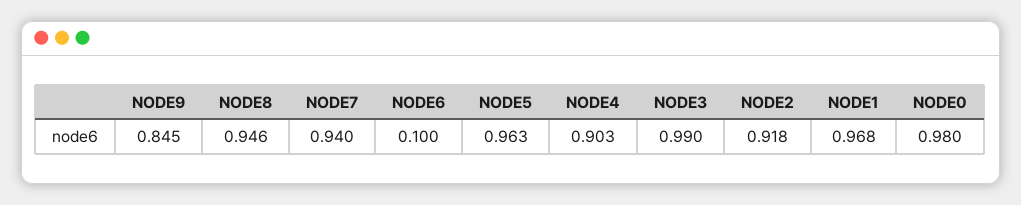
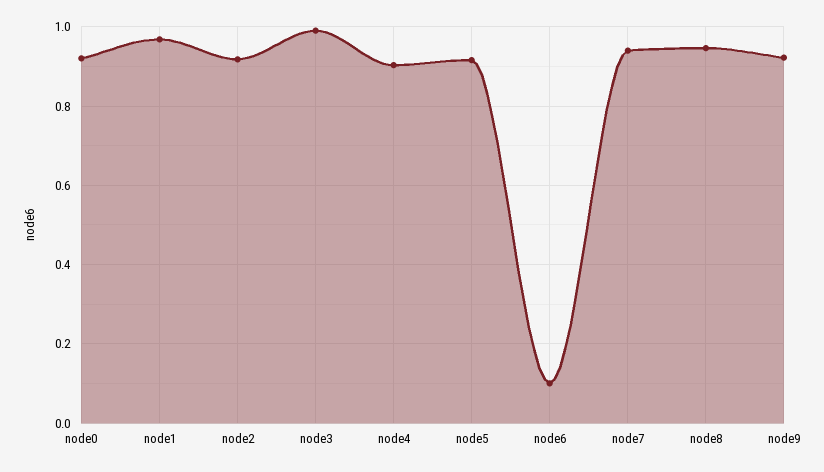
  {
-   "NODE9": 0.845,
+   "NODE9": 0.92,
    "NODE8": 0.946,
    "NODE7": 0.94,
    "NODE6": 0.1,
-   "NODE5": 0.963,
+   "NODE5": 0.92,
    "NODE4": 0.903,
    "NODE3": 0.99,
    "NODE2": 0.918,
    "NODE1": 0.968,
-   "NODE0": 0.98
+   "NODE0": 0.92
  }

